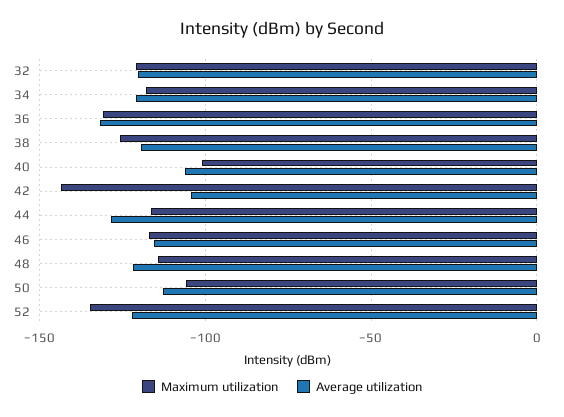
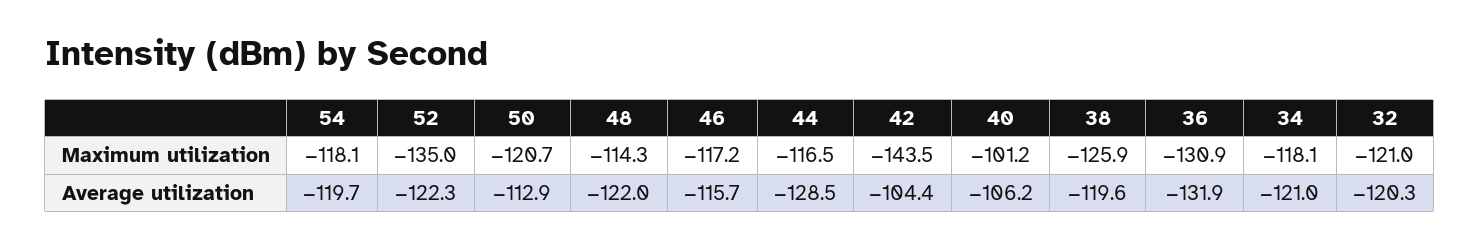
  {
    "Maximum utilization": {
      "32": -121,
      "34": -118.1,
      "36": -130.9,
      "38": -125.9,
      "40": -101.2,
      "42": -143.5,
      "44": -116.5,
      "46": -117.2,
      "48": -114.3,
-     "50": -105,
+     "50": -120.7,
-     "52": -135
+     "52": -135,
+     "54": -118.1
    },
    "Average utilization": {
      "32": -120.3,
      "34": -121,
      "36": -131.9,
      "38": -119.6,
      "40": -106.2,
      "42": -104.4,
      "44": -128.5,
      "46": -115.7,
      "48": -122,
      "50": -112.9,
-     "52": -122.3
+     "52": -122.3,
+     "54": -119.7
    }
  }

